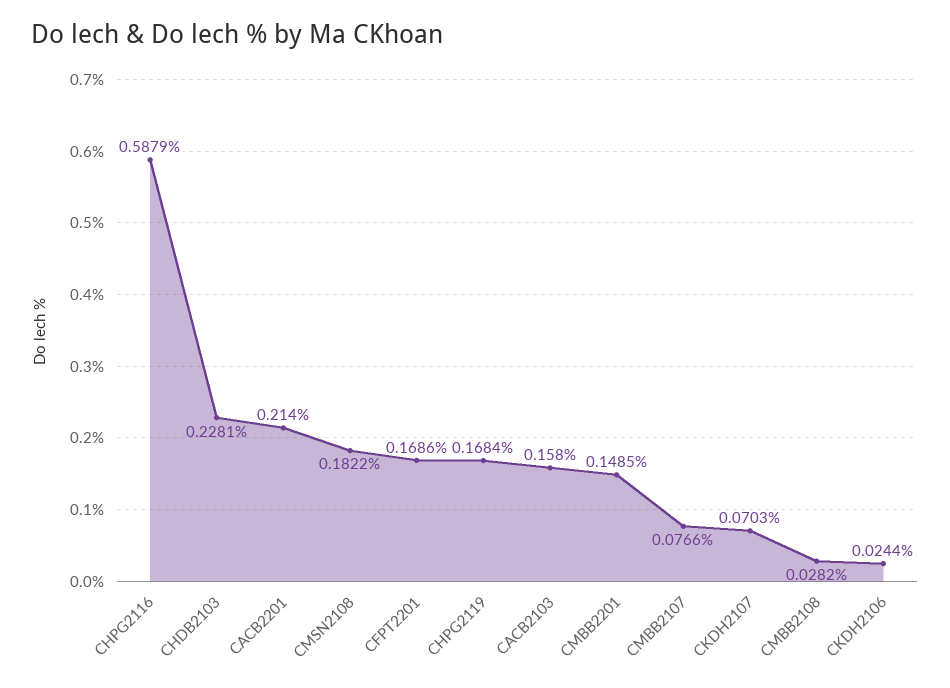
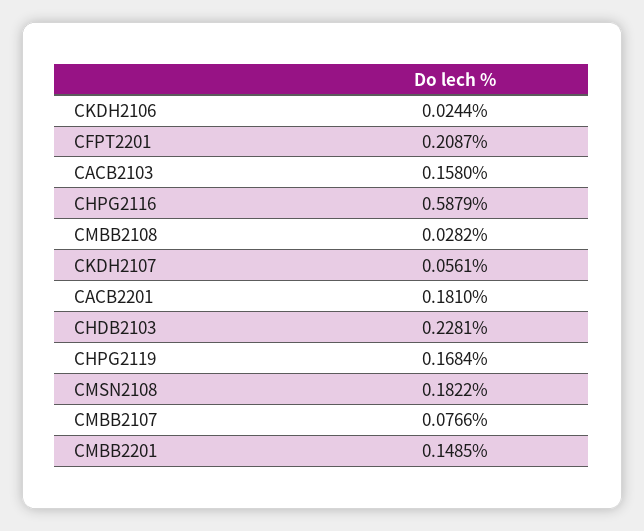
  {
    "CHPG2116": 0.5879,
    "CHDB2103": 0.2281,
-   "CACB2201": 0.214,
+   "CACB2201": 0.181,
    "CMSN2108": 0.1822,
-   "CFPT2201": 0.1686,
+   "CFPT2201": 0.2087,
    "CHPG2119": 0.1684,
    "CACB2103": 0.158,
    "CMBB2201": 0.1485,
    "CMBB2107": 0.0766,
-   "CKDH2107": 0.0703,
+   "CKDH2107": 0.0561,
    "CMBB2108": 0.0282,
    "CKDH2106": 0.0244
  }

